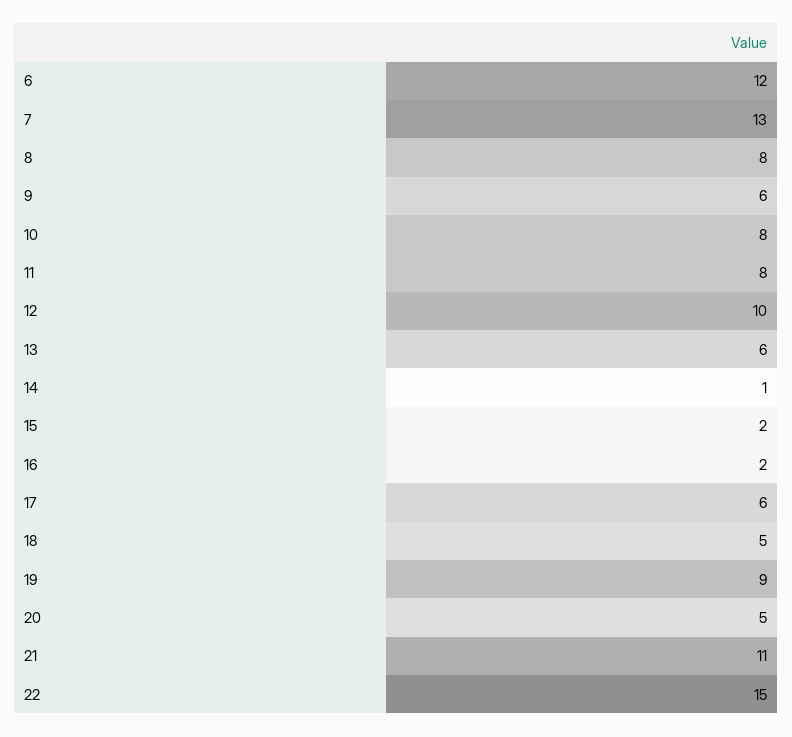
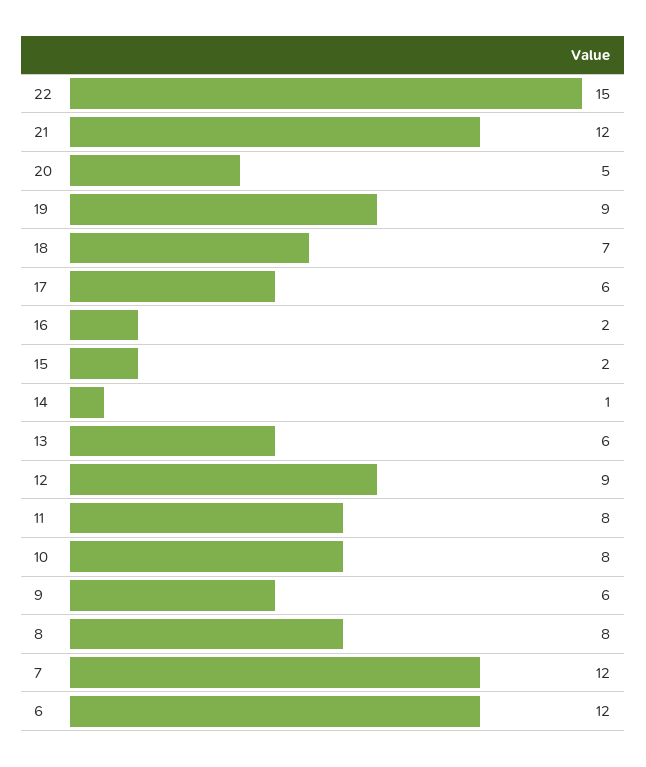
  {
    "6": 12,
-   "7": 13,
+   "7": 12,
    "8": 8,
    "9": 6,
    "10": 8,
    "11": 8,
-   "12": 10,
+   "12": 9,
    "13": 6,
    "14": 1,
    "15": 2,
    "16": 2,
    "17": 6,
-   "18": 5,
+   "18": 7,
    "19": 9,
    "20": 5,
-   "21": 11,
+   "21": 12,
    "22": 15
  }

